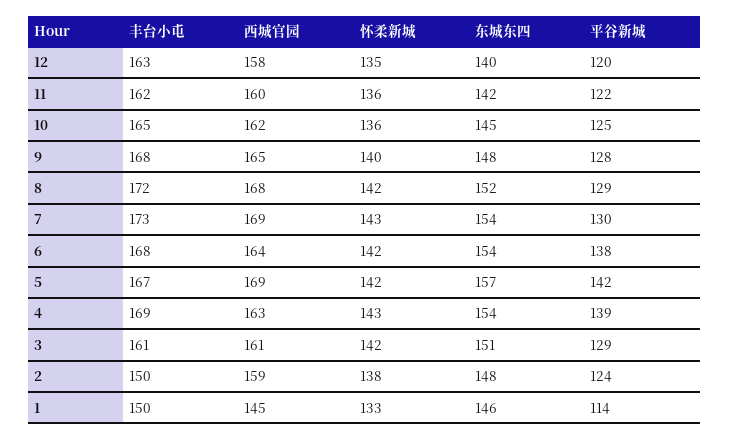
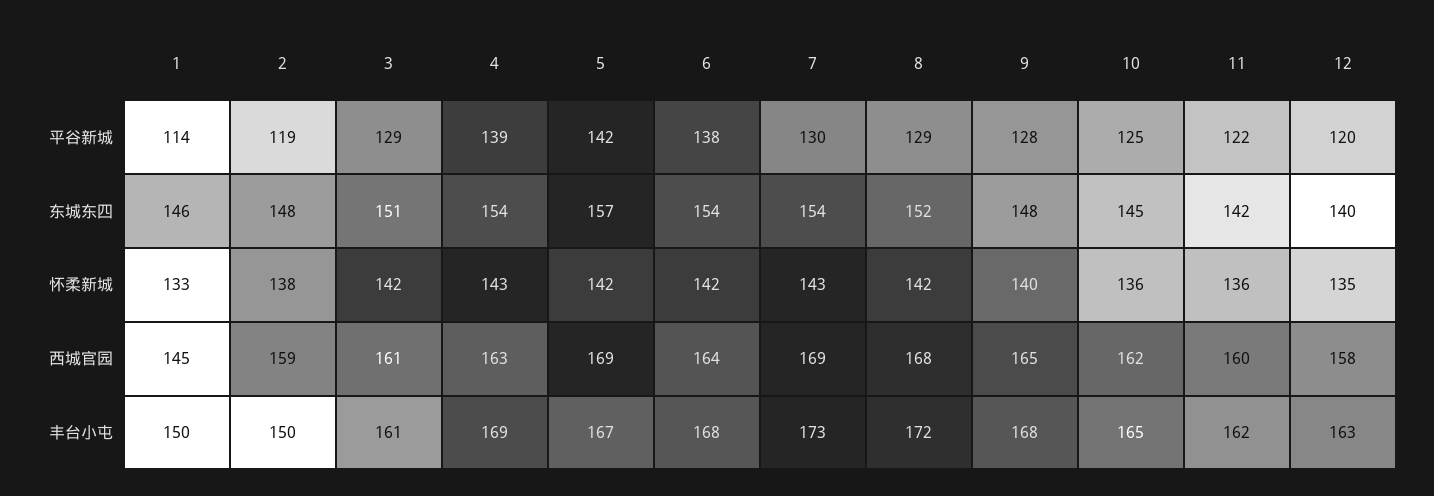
  {
    "丰台小屯": {
      "12": 163,
      "11": 162,
      "10": 165,
      "9": 168,
      "8": 172,
      "7": 173,
      "6": 168,
      "5": 167,
      "4": 169,
      "3": 161,
      "2": 150,
      "1": 150
    },
    "西城官园": {
      "12": 158,
      "11": 160,
      "10": 162,
      "9": 165,
      "8": 168,
      "7": 169,
      "6": 164,
      "5": 169,
      "4": 163,
      "3": 161,
      "2": 159,
      "1": 145
    },
    "怀柔新城": {
      "12": 135,
      "11": 136,
      "10": 136,
      "9": 140,
      "8": 142,
      "7": 143,
      "6": 142,
      "5": 142,
      "4": 143,
      "3": 142,
      "2": 138,
      "1": 133
    },
    "东城东四": {
      "12": 140,
      "11": 142,
      "10": 145,
      "9": 148,
      "8": 152,
      "7": 154,
      "6": 154,
      "5": 157,
      "4": 154,
      "3": 151,
      "2": 148,
      "1": 146
    },
    "平谷新城": {
      "12": 120,
      "11": 122,
      "10": 125,
      "9": 128,
      "8": 129,
      "7": 130,
      "6": 138,
      "5": 142,
      "4": 139,
      "3": 129,
-     "2": 124,
+     "2": 119,
      "1": 114
    }
  }

